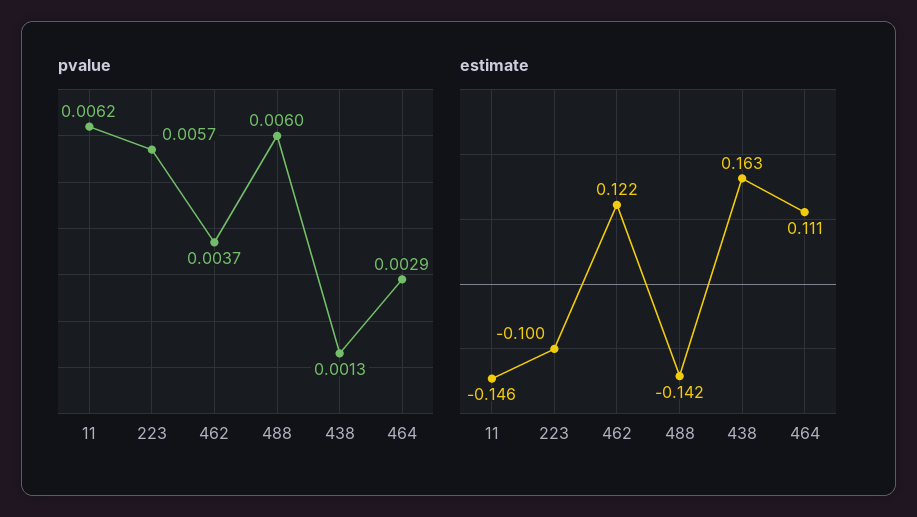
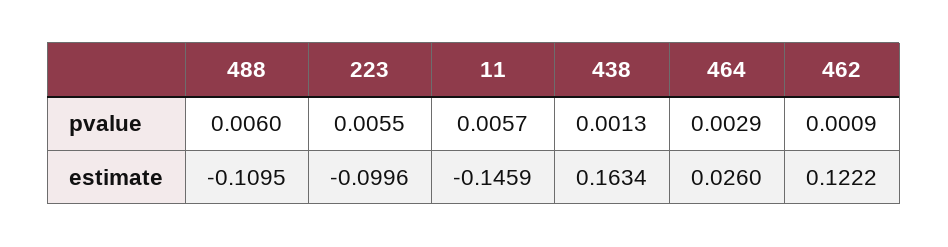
  {
    "pvalue": {
-     "11": 0.0062,
+     "11": 0.0057,
-     "223": 0.0057,
+     "223": 0.0055,
-     "462": 0.0037,
+     "462": 0.0009,
      "488": 0.006,
      "438": 0.0013,
      "464": 0.0029
    },
    "estimate": {
      "11": -0.1459,
      "223": -0.0996,
      "462": 0.1222,
-     "488": -0.142,
+     "488": -0.1095,
      "438": 0.1634,
-     "464": 0.111
+     "464": 0.026
    }
  }

